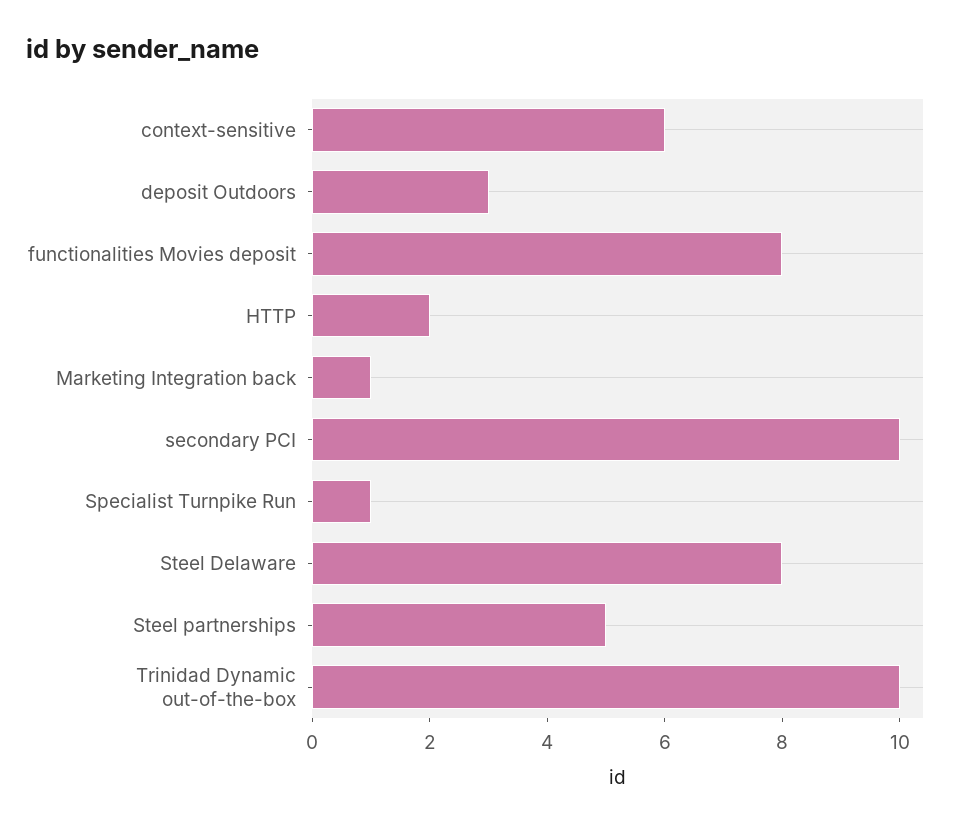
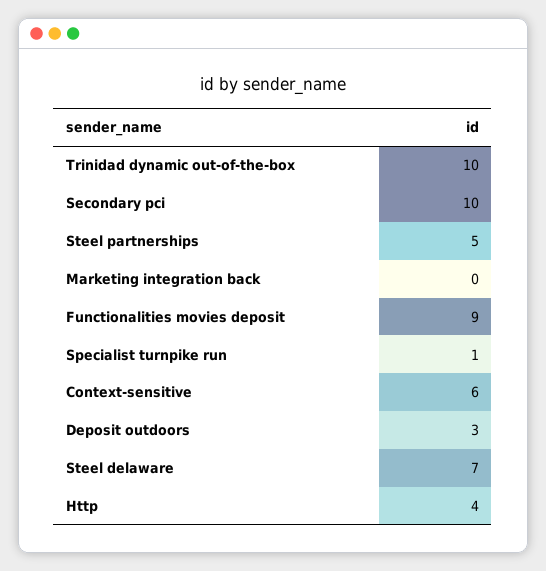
  {
    "context-sensitive": 6,
    "deposit Outdoors": 3,
-   "functionalities Movies deposit": 8,
+   "functionalities Movies deposit": 9,
-   "HTTP": 2,
+   "HTTP": 4,
-   "Marketing Integration back": 1,
+   "Marketing Integration back": 0,
    "secondary PCI": 10,
    "Specialist Turnpike Run": 1,
-   "Steel Delaware": 8,
+   "Steel Delaware": 7,
    "Steel partnerships": 5,
    "Trinidad Dynamic out-of-the-box": 10
  }

